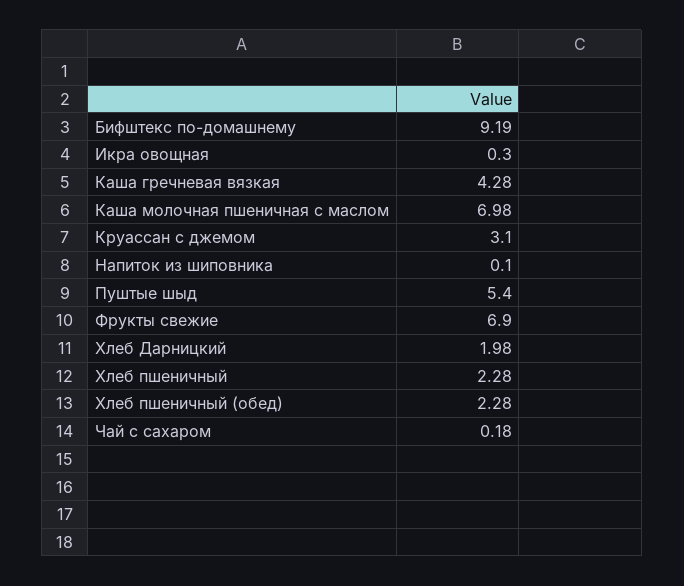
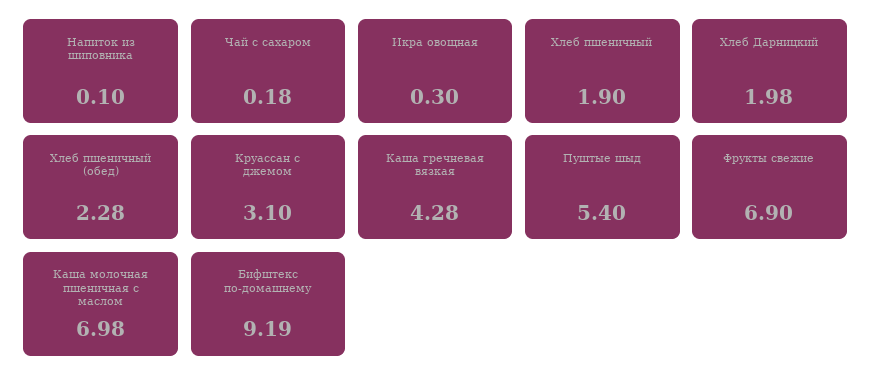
  {
    "Бифштекс по-домашнему": 9.19,
    "Икра овощная": 0.3,
    "Каша гречневая вязкая": 4.28,
    "Каша молочная пшеничная с маслом": 6.98,
    "Круассан с джемом": 3.1,
    "Напиток из шиповника": 0.1,
    "Пуштые шыд": 5.4,
    "Фрукты свежие": 6.9,
    "Хлеб Дарницкий": 1.98,
-   "Хлеб пшеничный": 2.28,
+   "Хлеб пшеничный": 1.9,
    "Хлеб пшеничный (обед)": 2.28,
    "Чай с сахаром": 0.18
  }

